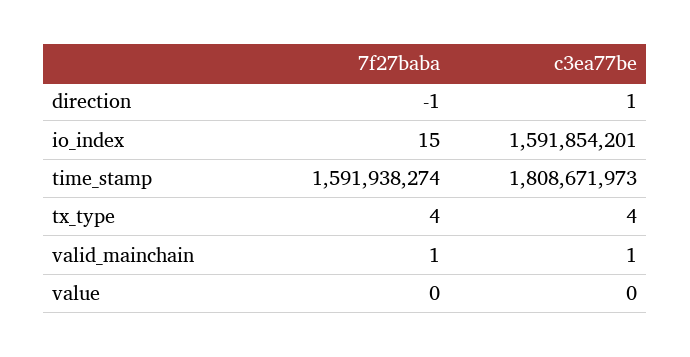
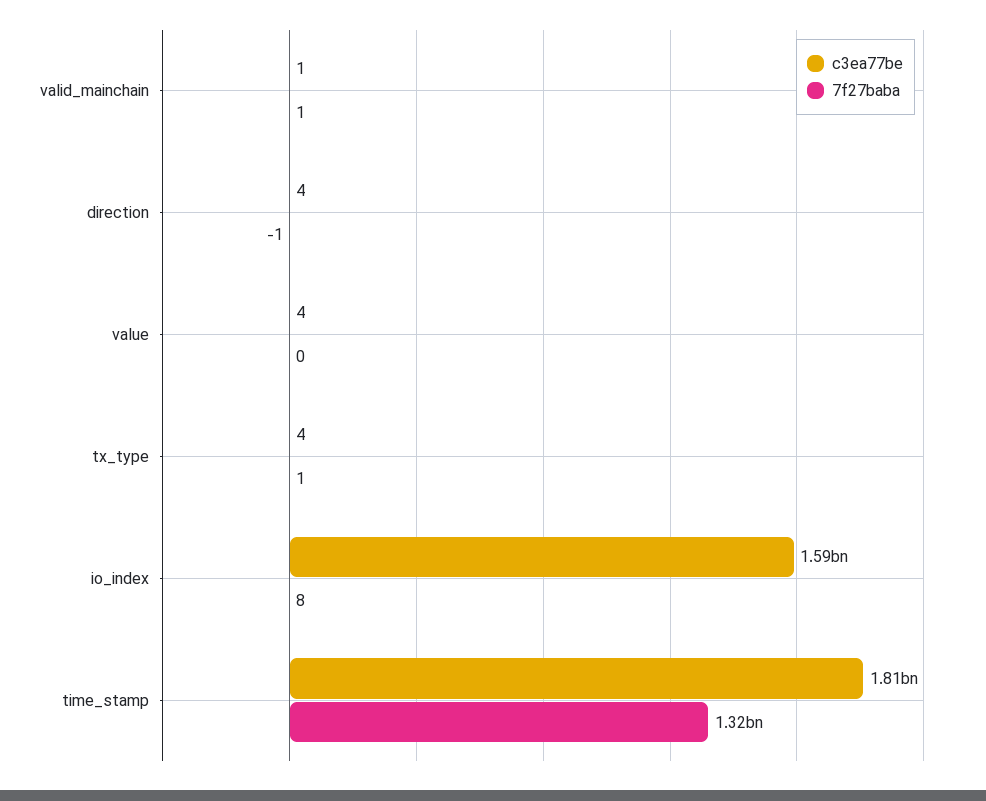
  {
    "7f27baba": {
      "direction": -1,
-     "io_index": 15,
+     "io_index": 8,
-     "time_stamp": 1591938274,
+     "time_stamp": 1320000000,
-     "tx_type": 4,
+     "tx_type": 1,
      "valid_mainchain": 1,
      "value": 0
    },
    "c3ea77be": {
-     "direction": 1,
+     "direction": 4,
      "io_index": 1591854201,
      "time_stamp": 1808671973,
      "tx_type": 4,
      "valid_mainchain": 1,
-     "value": 0
+     "value": 4
    }
  }

